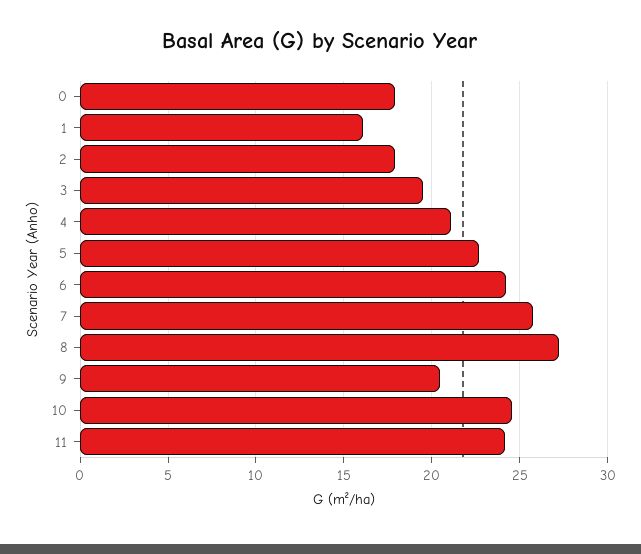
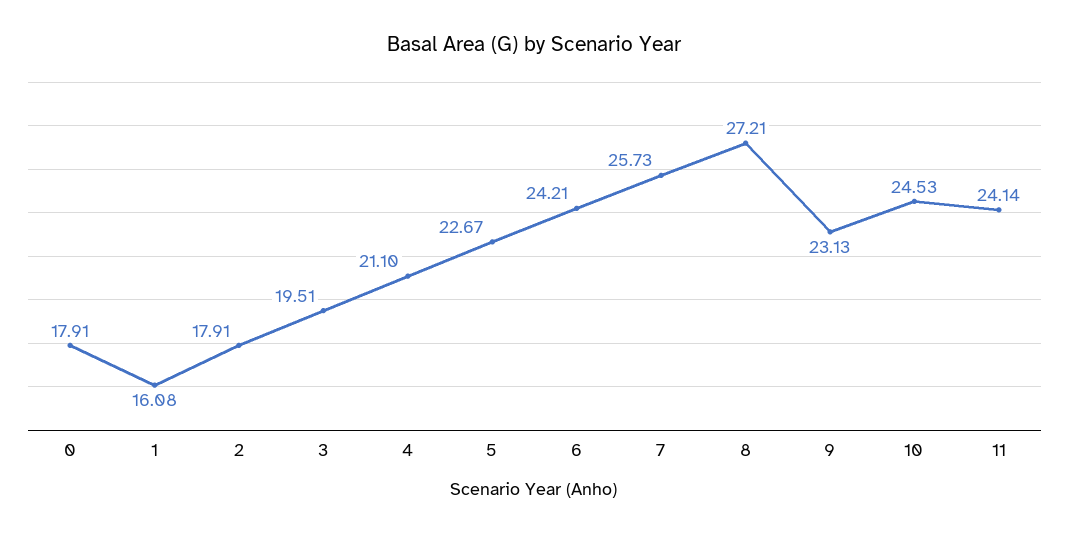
  {
    "0": 17.91,
    "1": 16.08,
    "2": 17.91,
    "3": 19.51,
    "4": 21.1,
    "5": 22.67,
    "6": 24.21,
    "7": 25.73,
    "8": 27.21,
-   "9": 20.5,
+   "9": 23.13,
    "10": 24.53,
    "11": 24.14
  }

